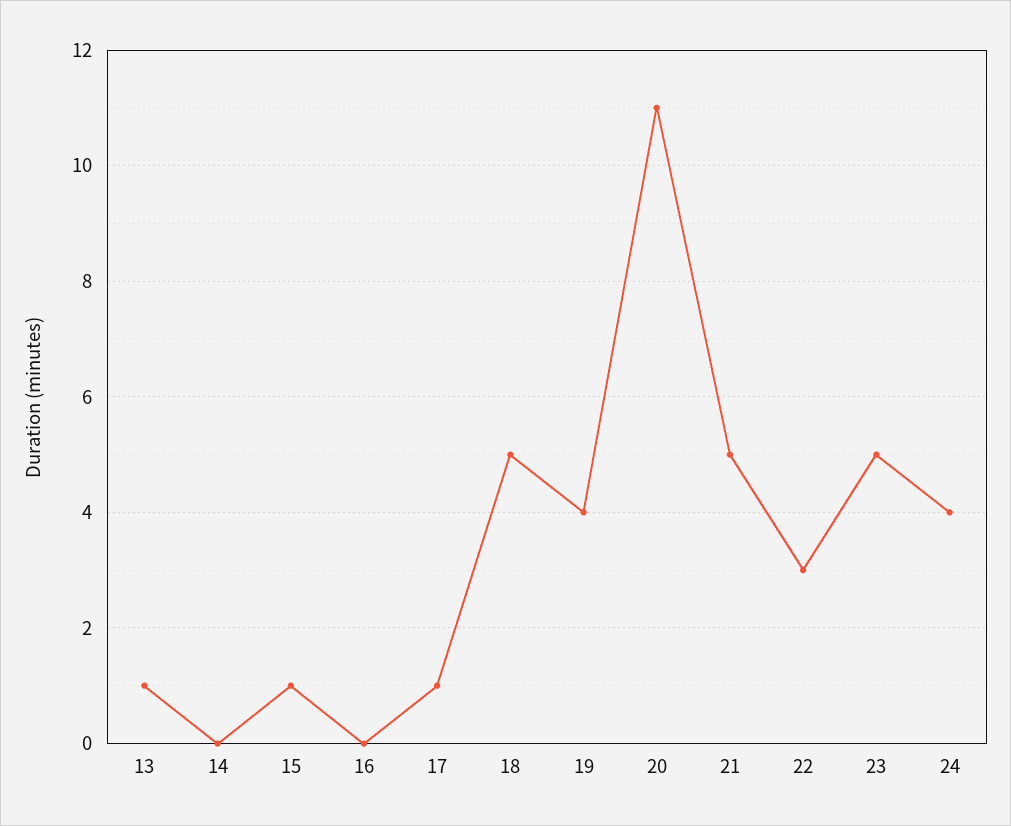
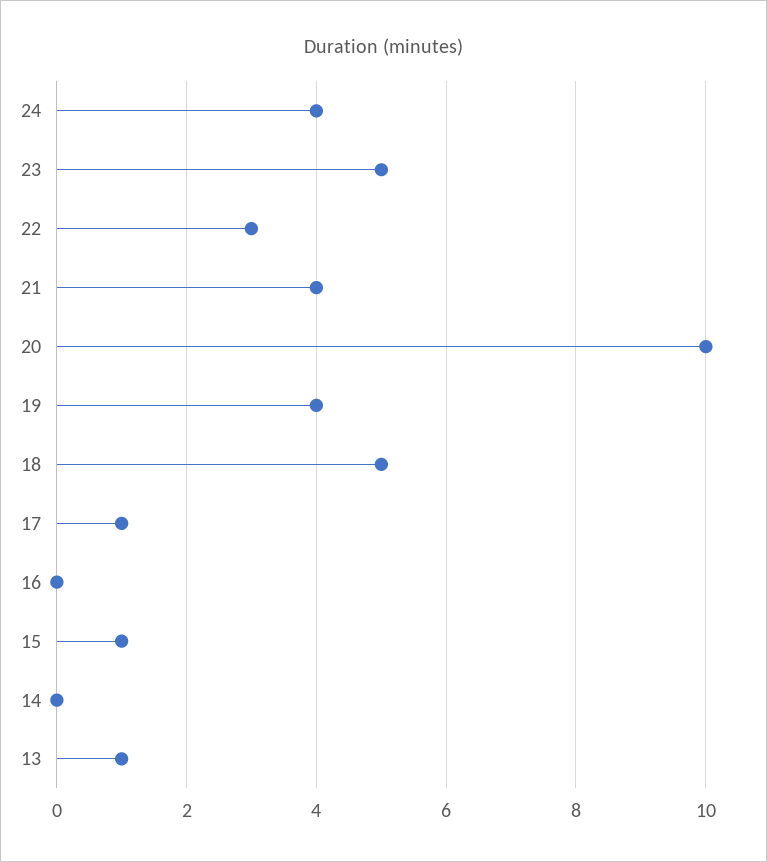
  {
    "13": 1,
    "14": 0,
    "15": 1,
    "16": 0,
    "17": 1,
    "18": 5,
    "19": 4,
-   "20": 11,
+   "20": 10,
-   "21": 5,
+   "21": 4,
    "22": 3,
    "23": 5,
    "24": 4
  }

